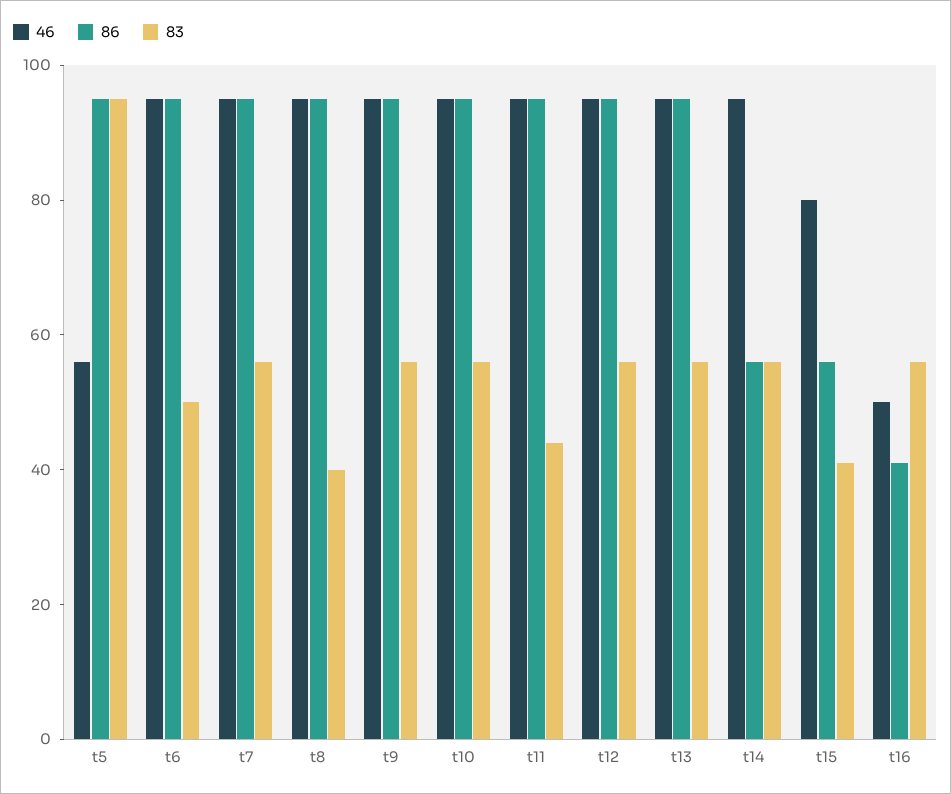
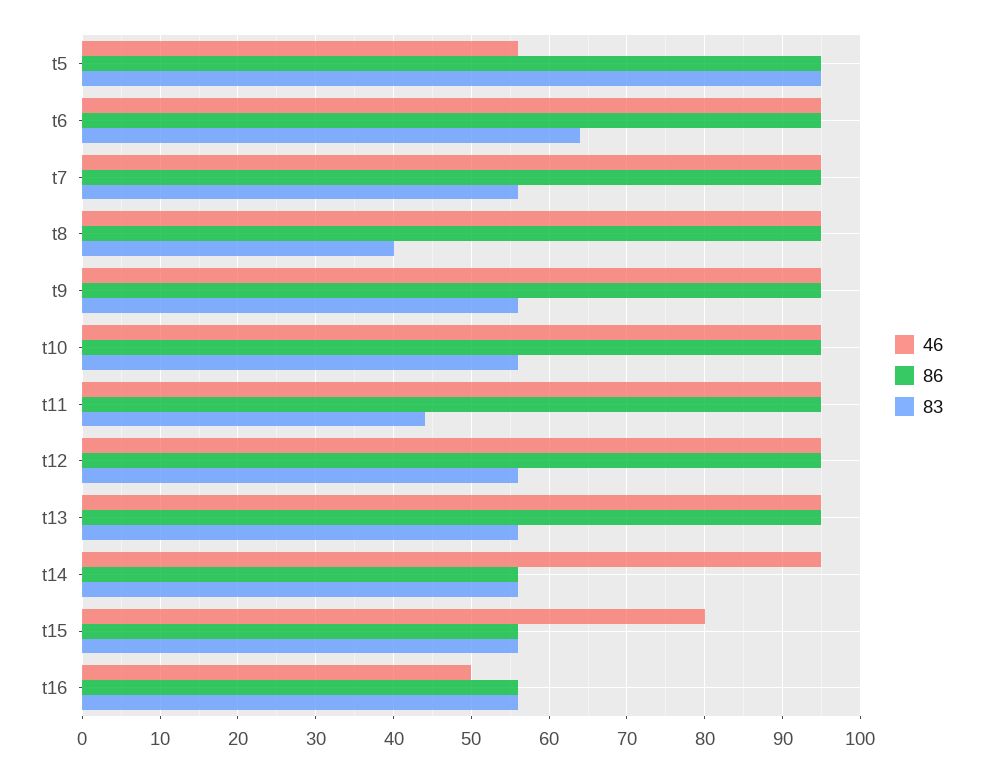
  {
    "46": {
      "t5": 56,
      "t6": 95,
      "t7": 95,
      "t8": 95,
      "t9": 95,
      "t10": 95,
      "t11": 95,
      "t12": 95,
      "t13": 95,
      "t14": 95,
      "t15": 80,
      "t16": 50
    },
    "86": {
      "t5": 95,
      "t6": 95,
      "t7": 95,
      "t8": 95,
      "t9": 95,
      "t10": 95,
      "t11": 95,
      "t12": 95,
      "t13": 95,
      "t14": 56,
      "t15": 56,
-     "t16": 40
+     "t16": 56
    },
    "83": {
      "t5": 95,
-     "t6": 50,
+     "t6": 64,
      "t7": 56,
      "t8": 40,
      "t9": 56,
      "t10": 56,
      "t11": 44,
      "t12": 56,
      "t13": 56,
      "t14": 56,
-     "t15": 40,
+     "t15": 56,
      "t16": 56
    }
  }

